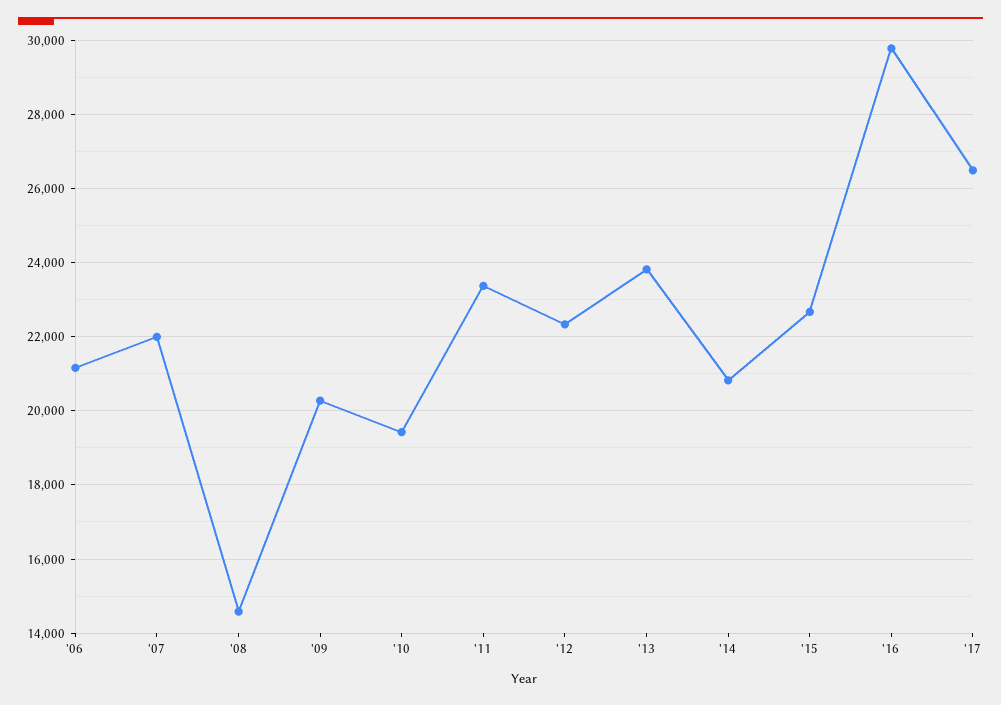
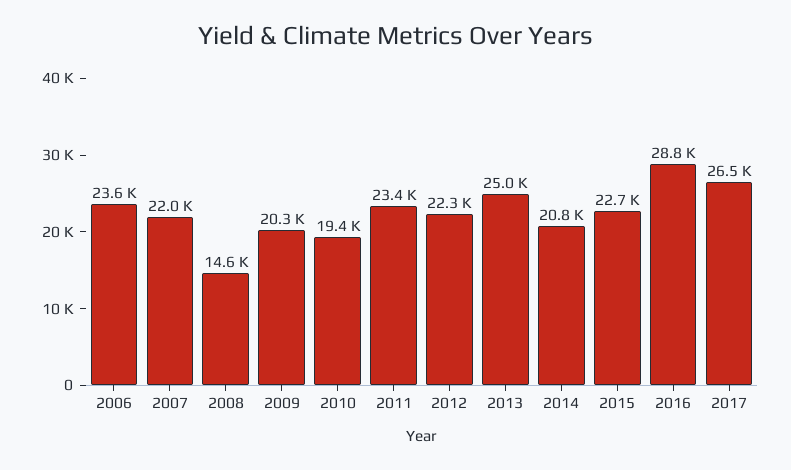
  {
-   "'06": 21200,
+   "'06": 23600,
    "'07": 22000,
    "'08": 14600,
    "'09": 20300,
    "'10": 19400,
    "'11": 23400,
    "'12": 22300,
-   "'13": 23800,
+   "'13": 25000,
    "'14": 20800,
    "'15": 22700,
-   "'16": 29800,
+   "'16": 28800,
    "'17": 26500
  }

